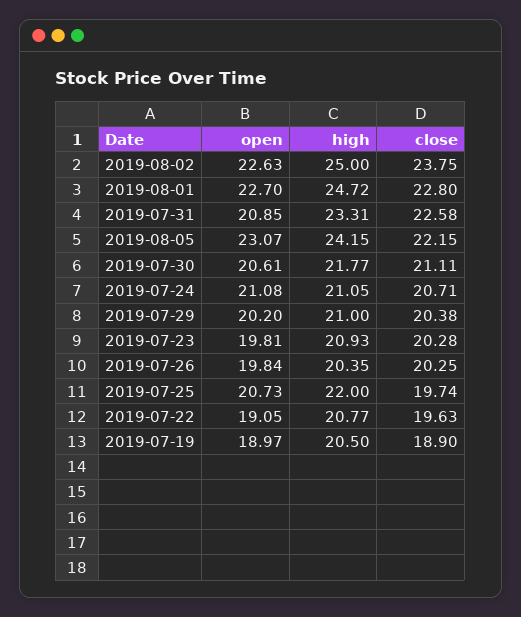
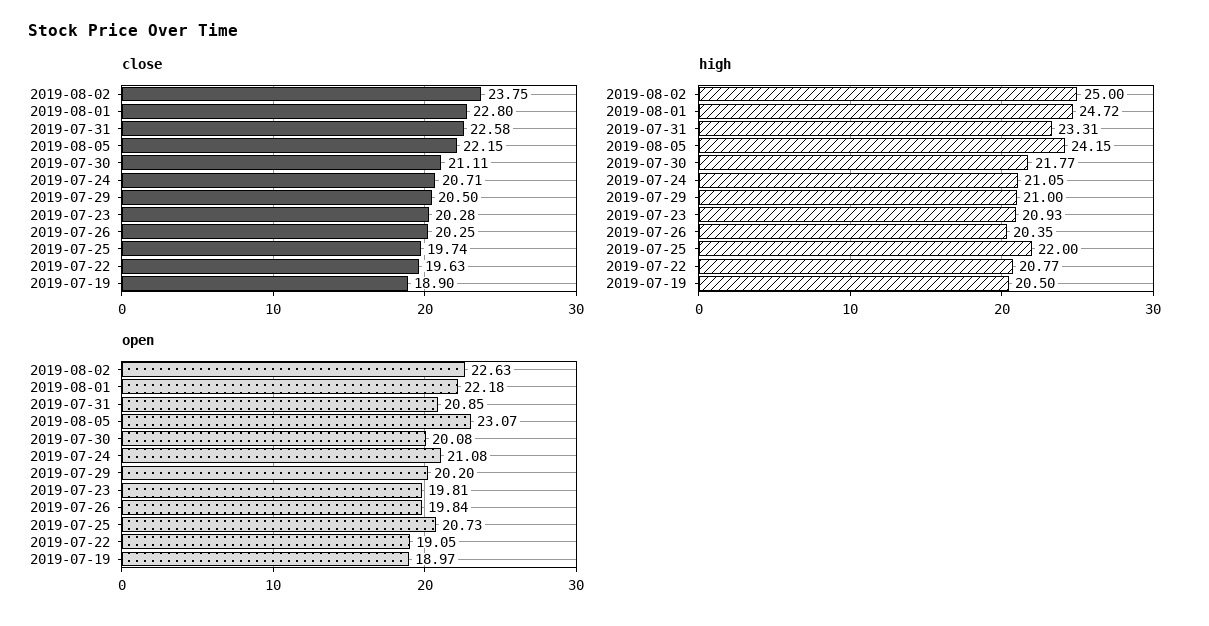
  {
    "open": {
      "2019-08-02": 22.63,
-     "2019-08-01": 22.7,
+     "2019-08-01": 22.18,
      "2019-07-31": 20.85,
      "2019-08-05": 23.07,
-     "2019-07-30": 20.61,
+     "2019-07-30": 20.08,
      "2019-07-24": 21.08,
      "2019-07-29": 20.2,
      "2019-07-23": 19.81,
      "2019-07-26": 19.84,
      "2019-07-25": 20.73,
      "2019-07-22": 19.05,
      "2019-07-19": 18.97
    },
    "high": {
      "2019-08-02": 25,
      "2019-08-01": 24.72,
      "2019-07-31": 23.31,
      "2019-08-05": 24.15,
      "2019-07-30": 21.77,
      "2019-07-24": 21.05,
      "2019-07-29": 21,
      "2019-07-23": 20.93,
      "2019-07-26": 20.35,
      "2019-07-25": 22,
      "2019-07-22": 20.77,
      "2019-07-19": 20.5
    },
    "close": {
      "2019-08-02": 23.75,
      "2019-08-01": 22.8,
      "2019-07-31": 22.58,
      "2019-08-05": 22.15,
      "2019-07-30": 21.11,
      "2019-07-24": 20.71,
-     "2019-07-29": 20.38,
+     "2019-07-29": 20.5,
      "2019-07-23": 20.28,
      "2019-07-26": 20.25,
      "2019-07-25": 19.74,
      "2019-07-22": 19.63,
      "2019-07-19": 18.9
    }
  }

